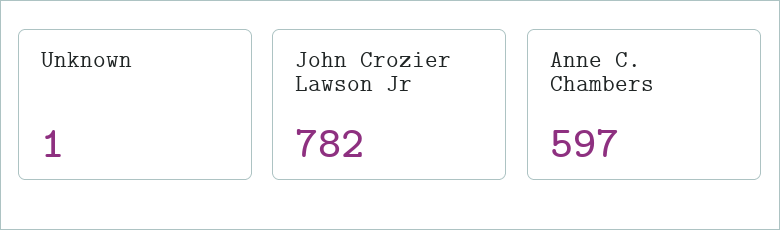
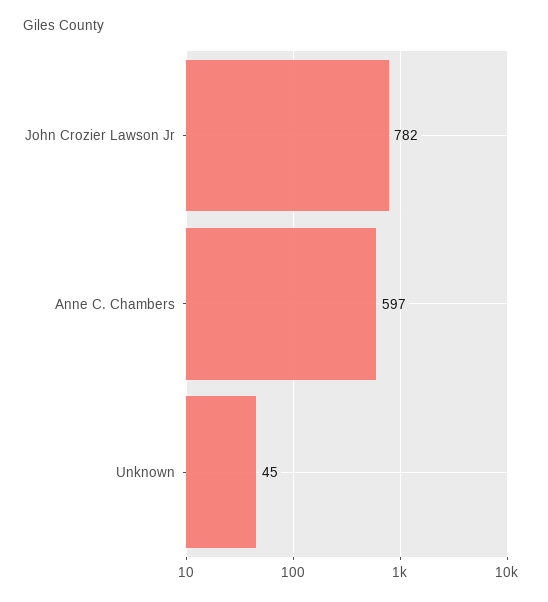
  {
-   "Unknown": 1,
+   "Unknown": 45,
    "John Crozier Lawson Jr": 782,
    "Anne C. Chambers": 597
  }

